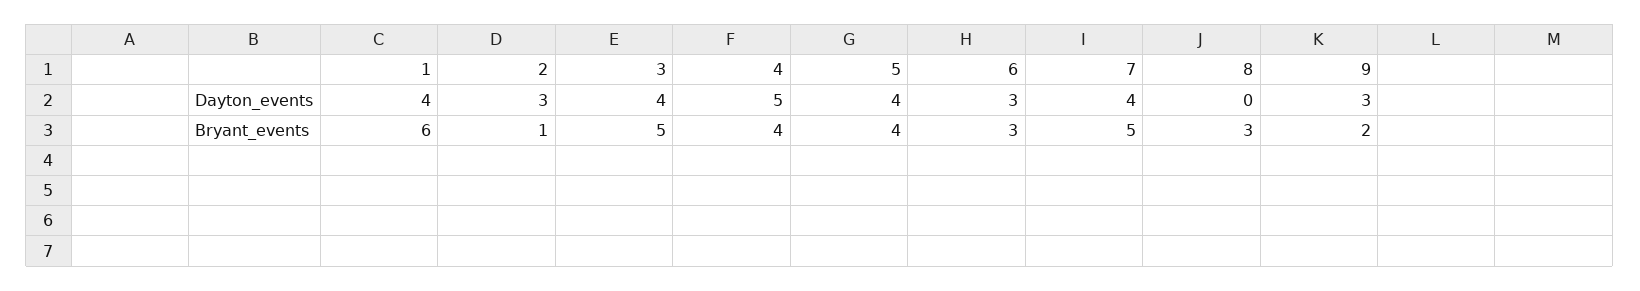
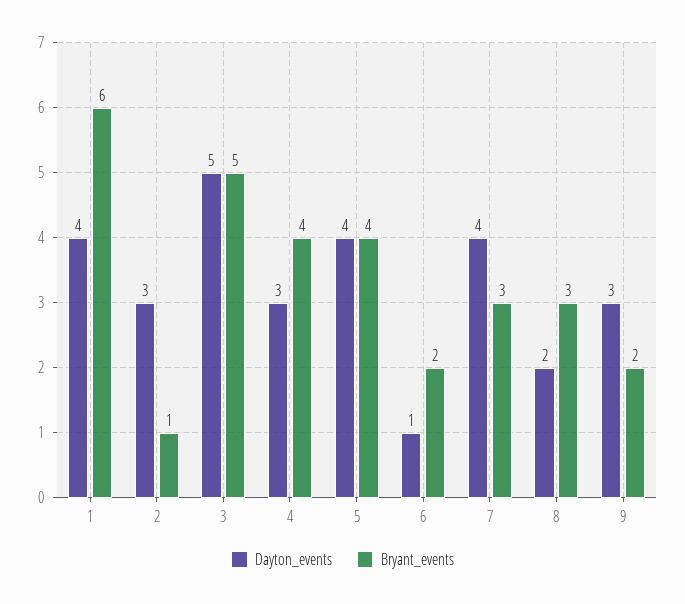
  {
    "Dayton_events": {
      "1": 4,
      "2": 3,
-     "3": 4,
+     "3": 5,
-     "4": 5,
+     "4": 3,
      "5": 4,
-     "6": 3,
+     "6": 1,
      "7": 4,
-     "8": 0,
+     "8": 2,
      "9": 3
    },
    "Bryant_events": {
      "1": 6,
      "2": 1,
      "3": 5,
      "4": 4,
      "5": 4,
-     "6": 3,
+     "6": 2,
-     "7": 5,
+     "7": 3,
      "8": 3,
      "9": 2
    }
  }

